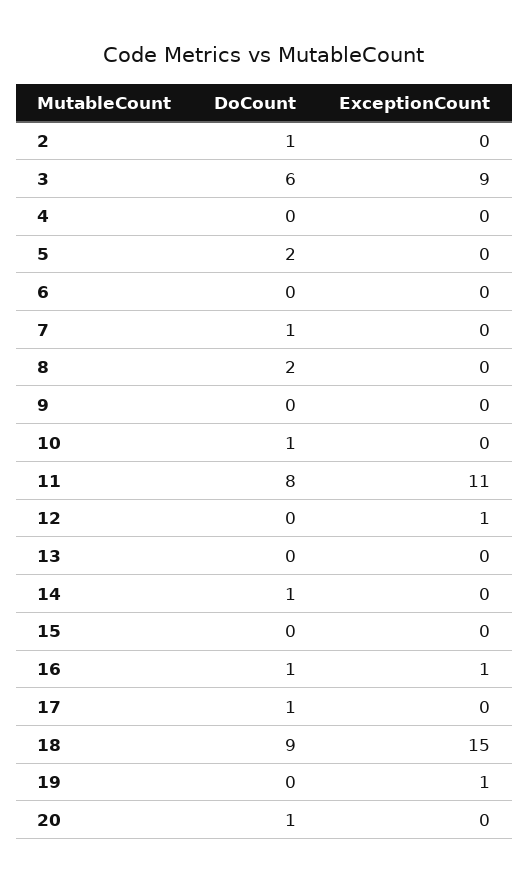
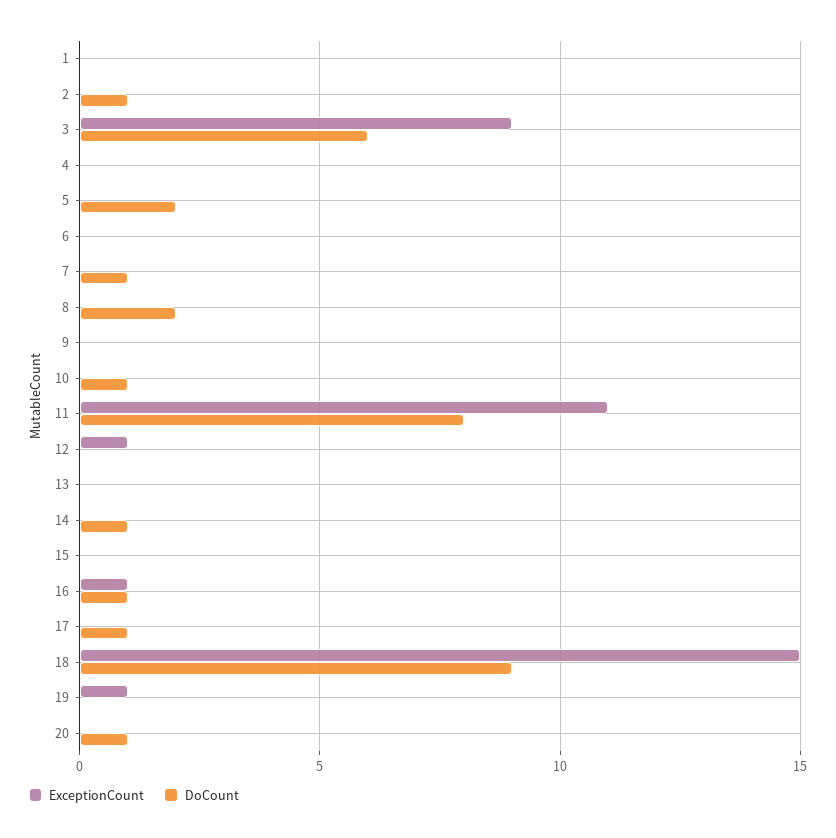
  {
    "DoCount": {
      "2": 1,
      "3": 6,
      "4": 0,
      "5": 2,
      "6": 0,
      "7": 1,
      "8": 2,
      "9": 0,
      "10": 1,
      "11": 8,
      "12": 0,
      "13": 0,
      "14": 1,
      "15": 0,
      "16": 1,
      "17": 1,
      "18": 9,
      "19": 0,
-     "20": 1
+     "20": 1,
+     "1": 0
    },
    "ExceptionCount": {
      "2": 0,
      "3": 9,
      "4": 0,
      "5": 0,
      "6": 0,
      "7": 0,
      "8": 0,
      "9": 0,
      "10": 0,
      "11": 11,
      "12": 1,
      "13": 0,
      "14": 0,
      "15": 0,
      "16": 1,
      "17": 0,
      "18": 15,
      "19": 1,
-     "20": 0
+     "20": 0,
+     "1": 0
    }
  }

